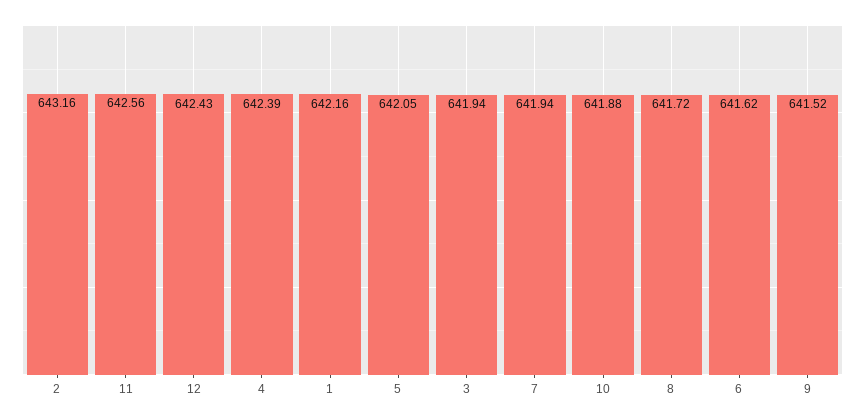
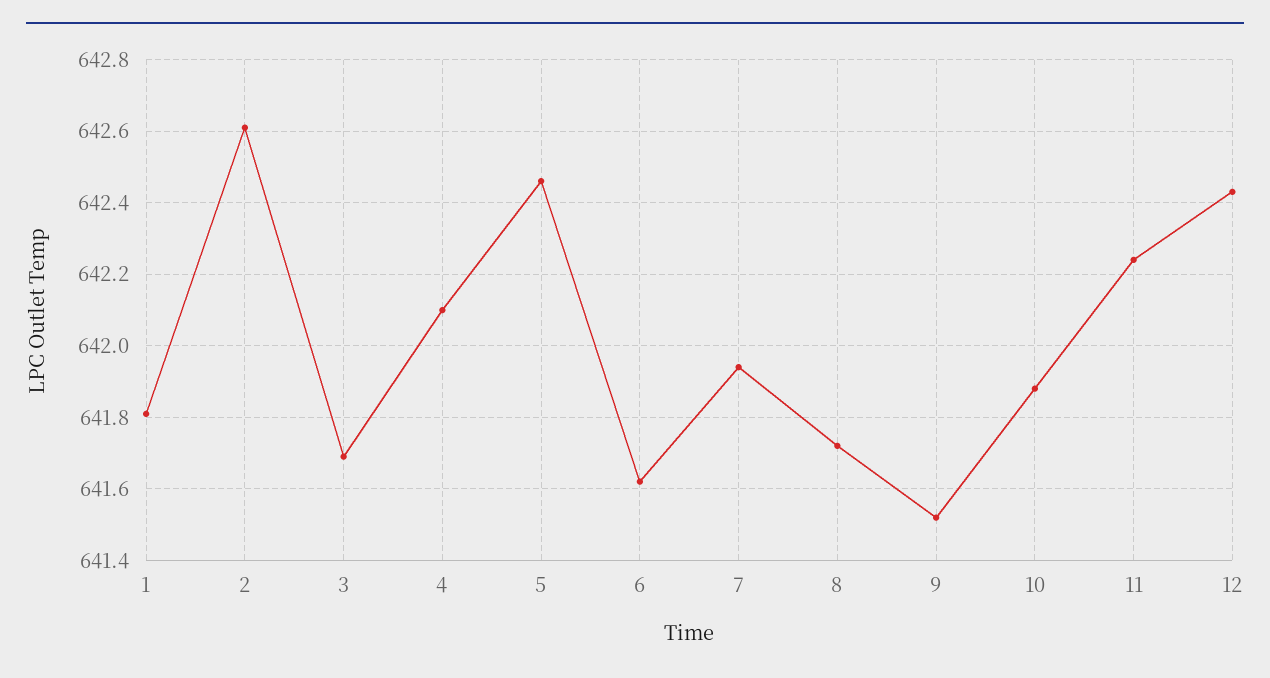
  {
-   "2": 643.16,
+   "2": 642.6,
-   "11": 642.56,
+   "11": 642.25,
    "12": 642.43,
-   "4": 642.39,
+   "4": 642.1,
-   "1": 642.16,
+   "1": 641.8,
-   "5": 642.05,
+   "5": 642.45,
-   "3": 641.94,
+   "3": 641.7,
    "7": 641.94,
    "10": 641.88,
    "8": 641.72,
    "6": 641.62,
    "9": 641.52
  }

